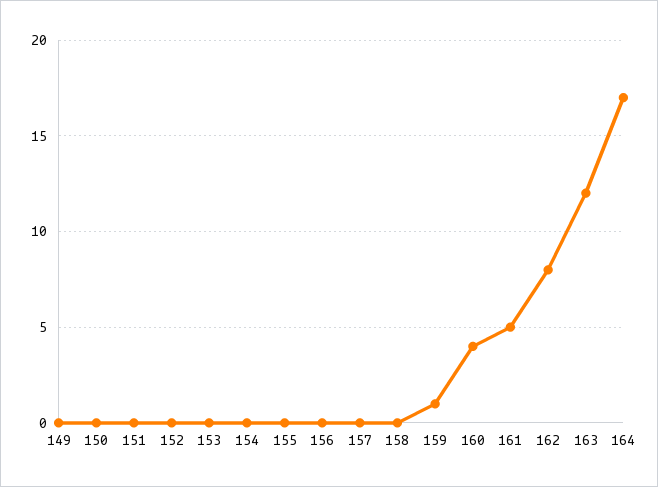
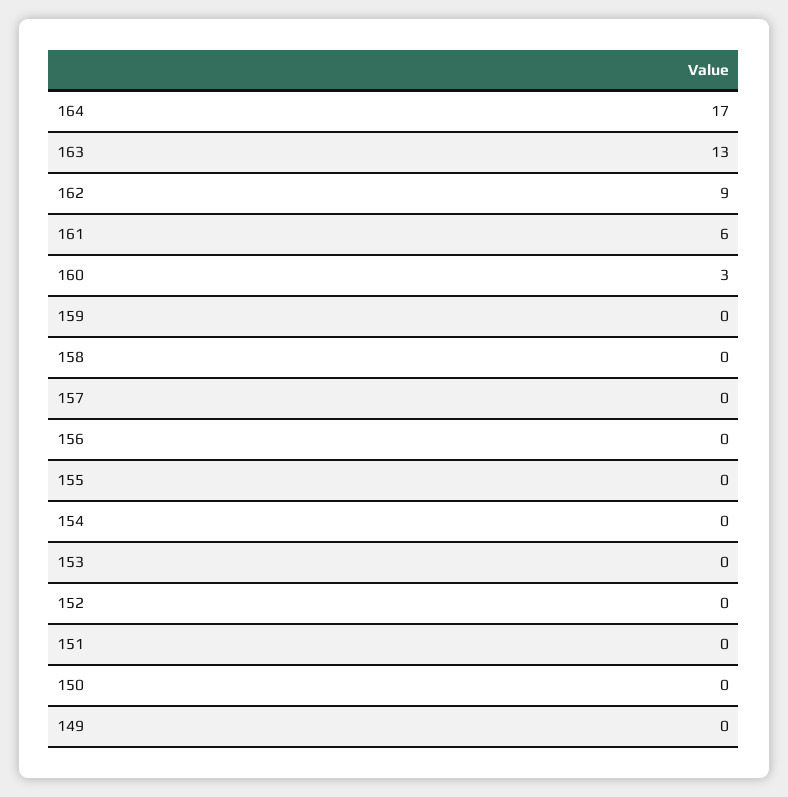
  {
    "149": 0,
    "150": 0,
    "151": 0,
    "152": 0,
    "153": 0,
    "154": 0,
    "155": 0,
    "156": 0,
    "157": 0,
    "158": 0,
-   "159": 1,
+   "159": 0,
-   "160": 4,
+   "160": 3,
-   "161": 5,
+   "161": 6,
-   "162": 8,
+   "162": 9,
-   "163": 12,
+   "163": 13,
    "164": 17
  }

